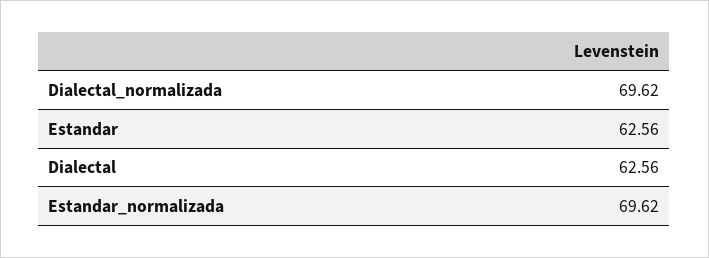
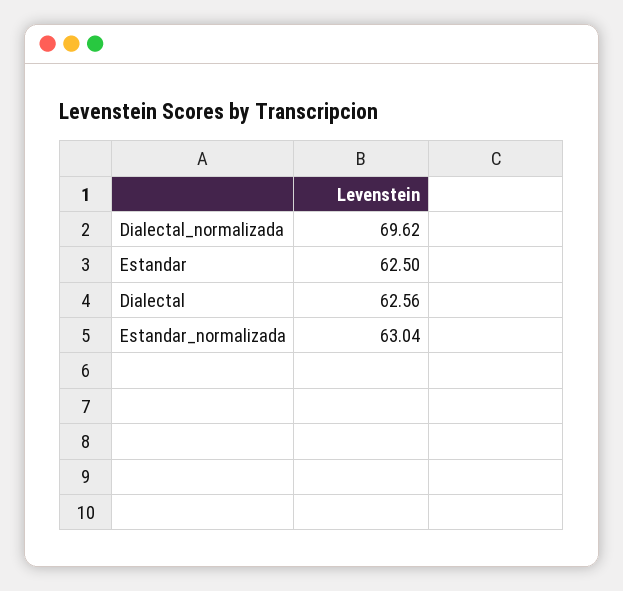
  {
    "Dialectal_normalizada": 69.62,
-   "Estandar": 62.56,
+   "Estandar": 62.5,
    "Dialectal": 62.56,
-   "Estandar_normalizada": 69.62
+   "Estandar_normalizada": 63.04
  }

